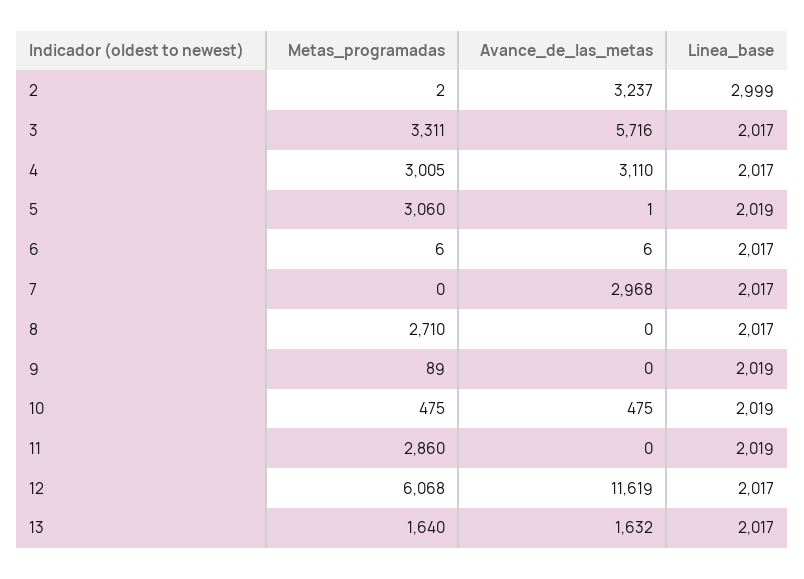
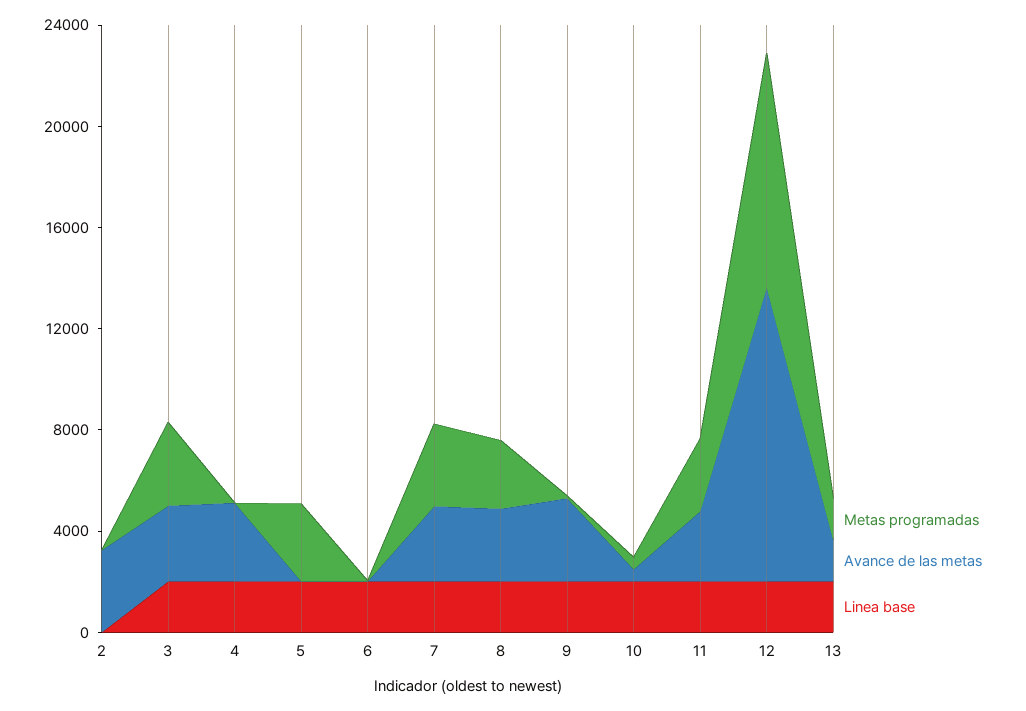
  {
    "Metas_programadas": {
      "2": 2,
      "3": 3311,
-     "4": 3005,
+     "4": 0,
      "5": 3060,
      "6": 6,
-     "7": 0,
+     "7": 3000,
      "8": 2710,
      "9": 89,
      "10": 475,
      "11": 2860,
-     "12": 6068,
+     "12": 9000,
      "13": 1640
    },
    "Avance_de_las_metas": {
      "2": 3237,
-     "3": 5716,
+     "3": 3000,
      "4": 3110,
      "5": 1,
      "6": 6,
      "7": 2968,
-     "8": 0,
+     "8": 3000,
-     "9": 0,
+     "9": 3000,
      "10": 475,
-     "11": 0,
+     "11": 3000,
      "12": 11619,
      "13": 1632
    },
    "Linea_base": {
-     "2": 2999,
+     "2": 0,
      "3": 2017,
      "4": 2017,
      "5": 2019,
      "6": 2017,
      "7": 2017,
      "8": 2017,
      "9": 2019,
      "10": 2019,
      "11": 2019,
      "12": 2017,
      "13": 2017
    }
  }

